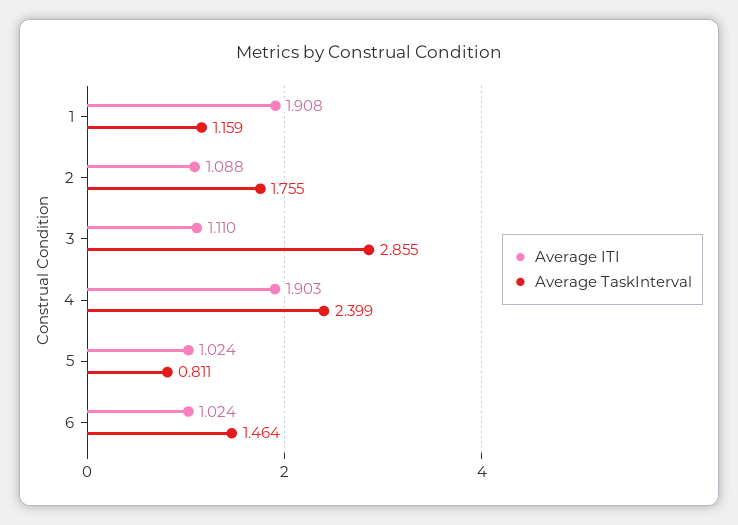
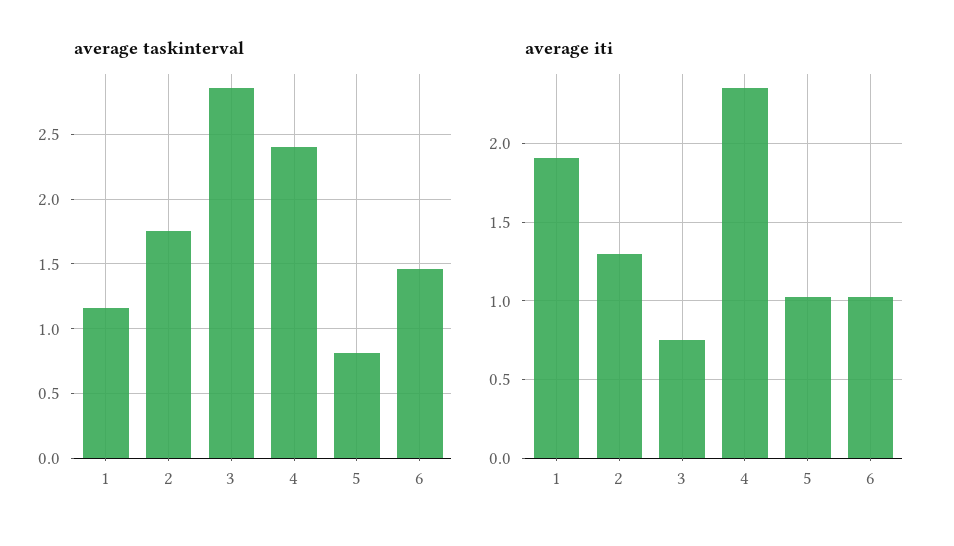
  {
    "Average ITI": {
      "1": 1.908,
-     "2": 1.088,
+     "2": 1.3,
-     "3": 1.11,
+     "3": 0.75,
-     "4": 1.903,
+     "4": 2.35,
      "5": 1.024,
      "6": 1.024
    },
    "Average TaskInterval": {
      "1": 1.159,
      "2": 1.755,
      "3": 2.855,
      "4": 2.399,
      "5": 0.811,
      "6": 1.464
    }
  }

